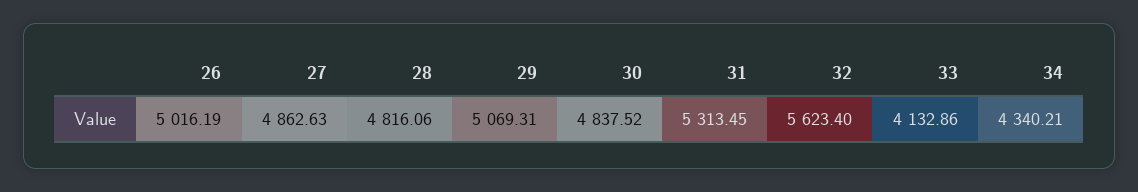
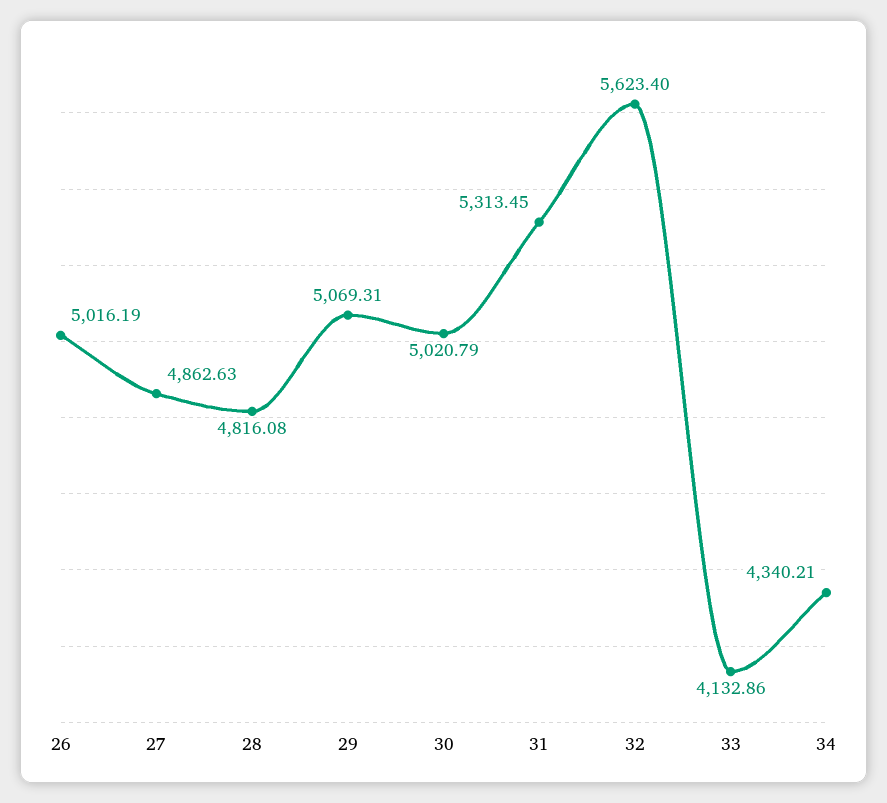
  {
    "26": 5016.19,
    "27": 4862.63,
-   "28": 4816.06,
+   "28": 4816.08,
    "29": 5069.31,
-   "30": 4837.52,
+   "30": 5020.79,
    "31": 5313.45,
    "32": 5623.4,
    "33": 4132.86,
    "34": 4340.21
  }

